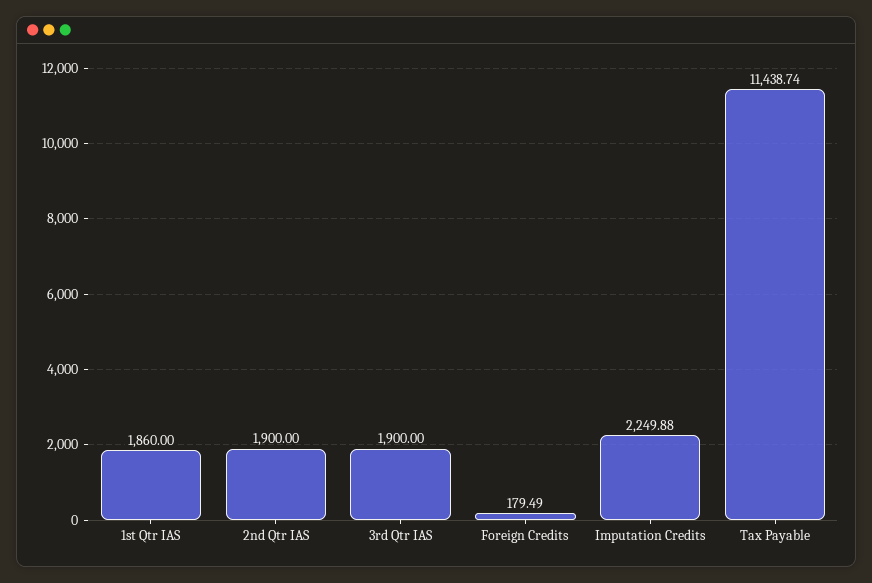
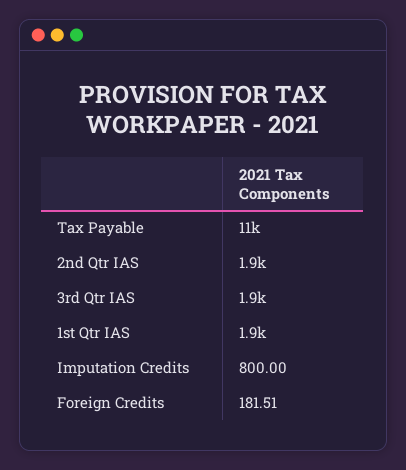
  {
    "1st Qtr IAS": 1860,
    "2nd Qtr IAS": 1900,
    "3rd Qtr IAS": 1900,
-   "Foreign Credits": 179.49,
+   "Foreign Credits": 181.51,
-   "Imputation Credits": 2249.88,
+   "Imputation Credits": 800,
    "Tax Payable": 11438.74
  }

